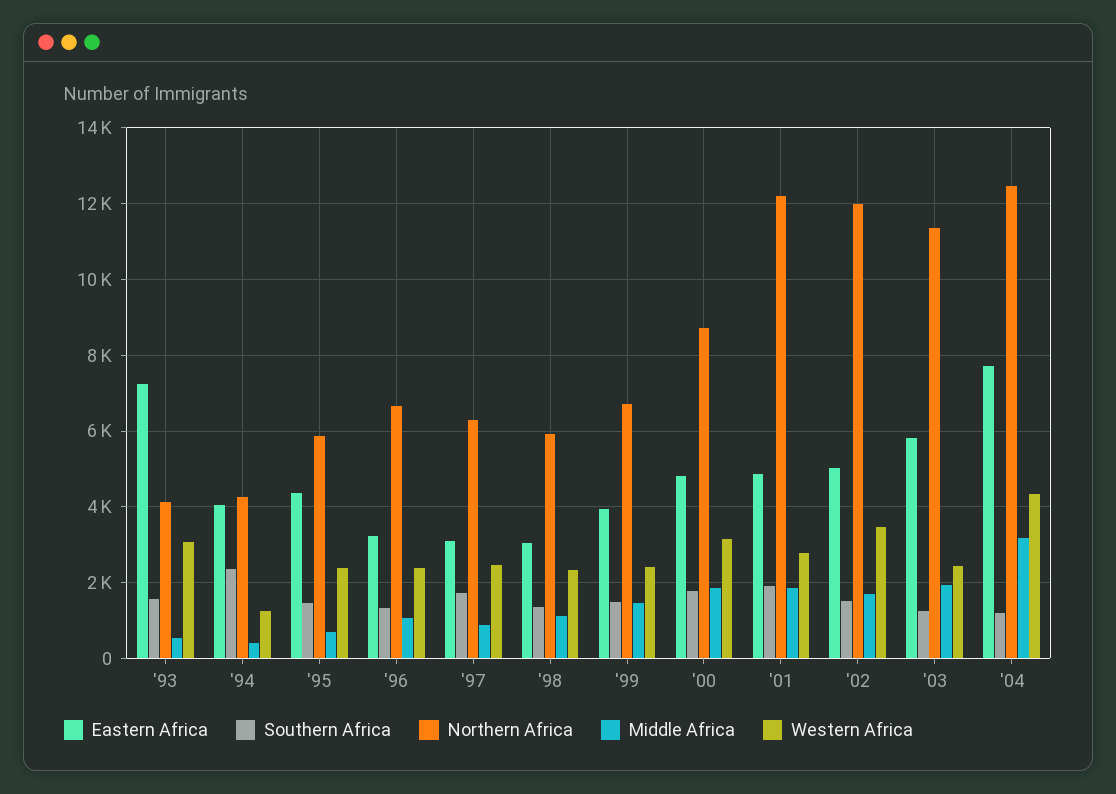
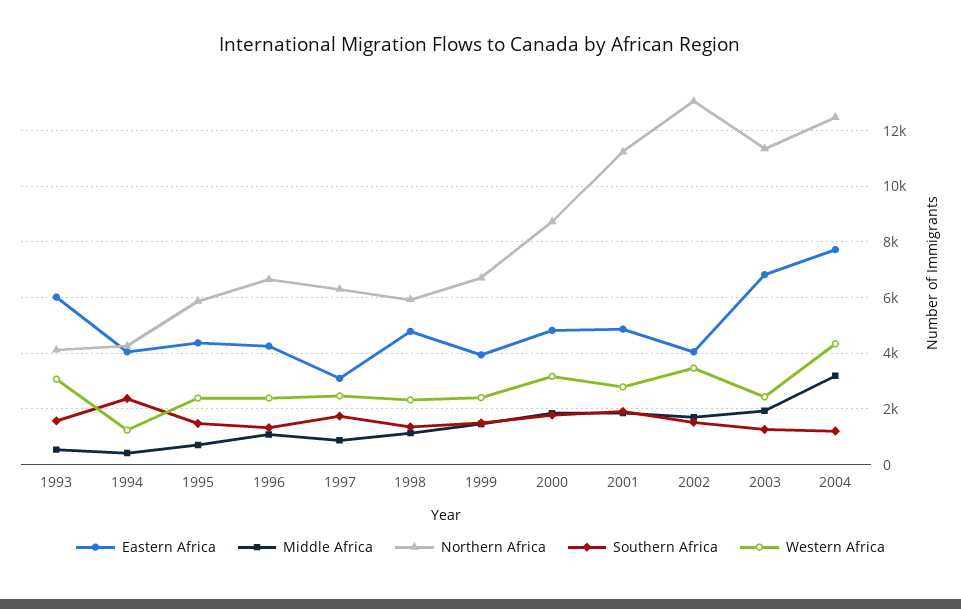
  {
    "Eastern Africa": {
-     "'93": 7200,
+     "'93": 6000,
      "'94": 4000,
      "'95": 4400,
-     "'96": 3200,
+     "'96": 4250,
      "'97": 3000,
-     "'98": 3000,
+     "'98": 4750,
      "'99": 4000,
      "'00": 4800,
      "'01": 4800,
-     "'02": 5000,
+     "'02": 4000,
-     "'03": 5800,
+     "'03": 6750,
      "'04": 7800
    },
    "Southern Africa": {
      "'93": 1600,
      "'94": 2400,
      "'95": 1400,
      "'96": 1400,
      "'97": 1800,
      "'98": 1400,
      "'99": 1400,
      "'00": 1800,
      "'01": 2000,
      "'02": 1600,
      "'03": 1200,
      "'04": 1200
    },
    "Northern Africa": {
      "'93": 4200,
      "'94": 4200,
      "'95": 5800,
      "'96": 6600,
      "'97": 6400,
      "'98": 6000,
      "'99": 6800,
      "'00": 8800,
-     "'01": 12200,
+     "'01": 11250,
-     "'02": 12000,
+     "'02": 13000,
      "'03": 11400,
      "'04": 12400
    },
    "Middle Africa": {
      "'93": 600,
      "'94": 400,
      "'95": 800,
      "'96": 1000,
      "'97": 800,
      "'98": 1200,
      "'99": 1400,
      "'00": 1800,
      "'01": 1800,
      "'02": 1600,
      "'03": 2000,
      "'04": 3200
    },
    "Western Africa": {
      "'93": 3000,
      "'94": 1200,
      "'95": 2400,
      "'96": 2400,
      "'97": 2400,
      "'98": 2400,
      "'99": 2400,
      "'00": 3200,
      "'01": 2800,
      "'02": 3400,
      "'03": 2400,
      "'04": 4400
    }
  }

